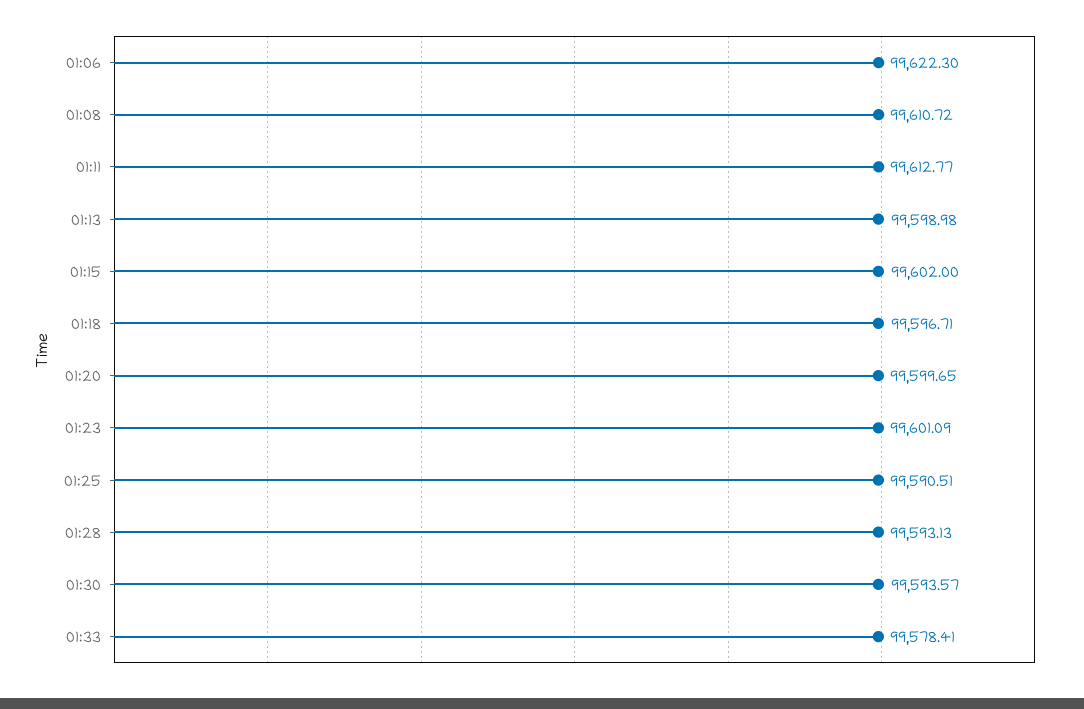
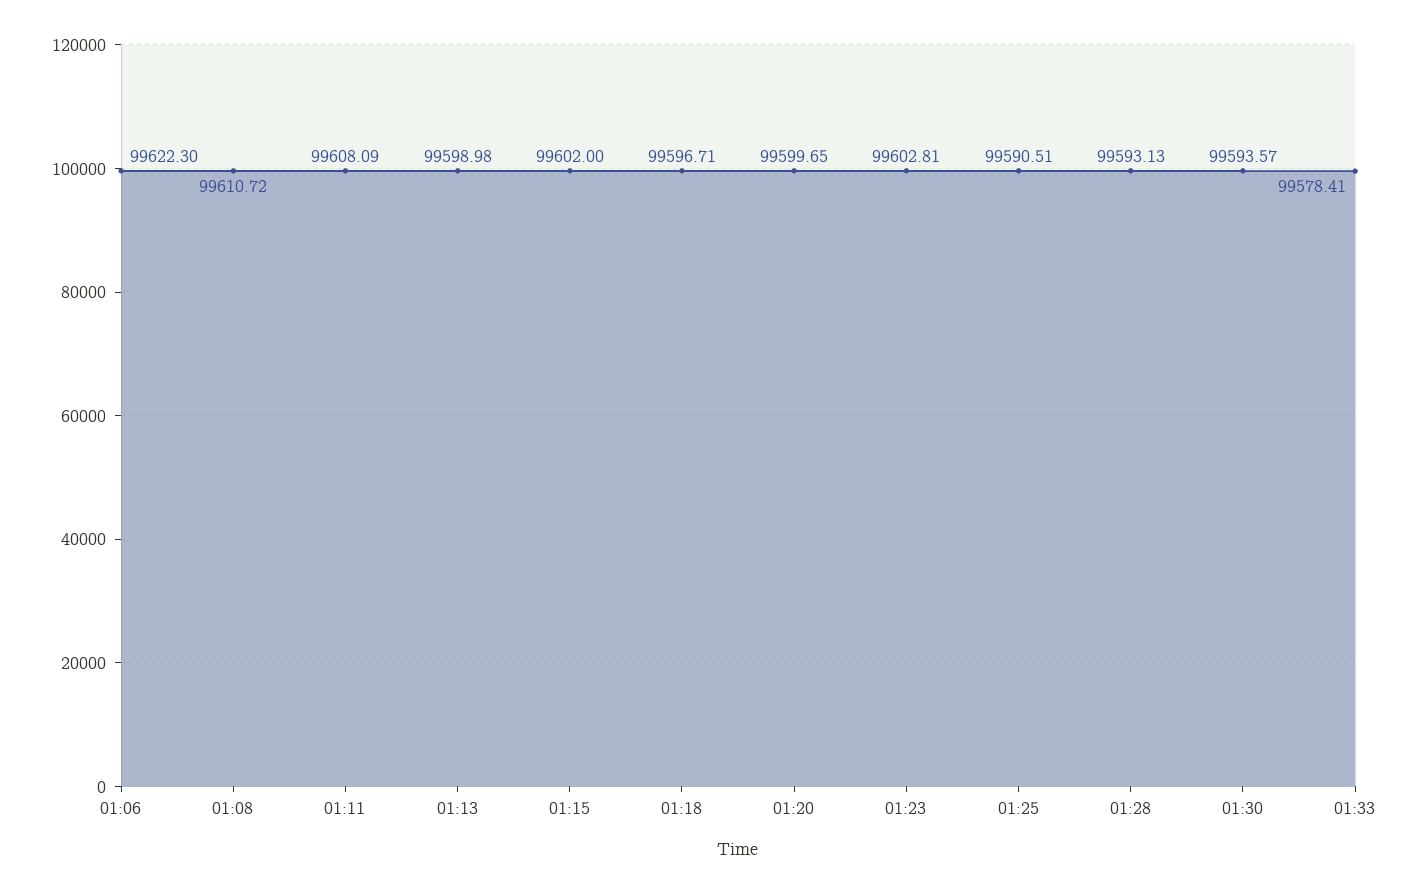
  {
    "01:06": 99622.3,
    "01:08": 99610.72,
-   "01:11": 99612.77,
+   "01:11": 99608.09,
    "01:13": 99598.98,
    "01:15": 99602,
    "01:18": 99596.71,
    "01:20": 99599.65,
-   "01:23": 99601.09,
+   "01:23": 99602.81,
    "01:25": 99590.51,
    "01:28": 99593.13,
    "01:30": 99593.57,
    "01:33": 99578.41
  }

